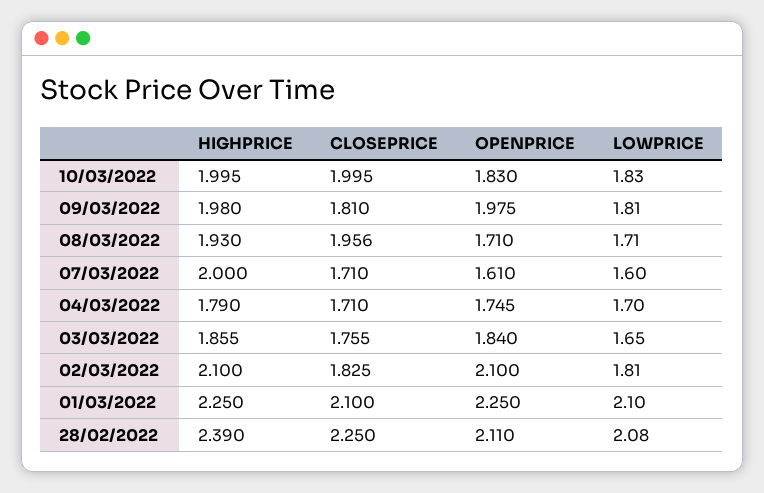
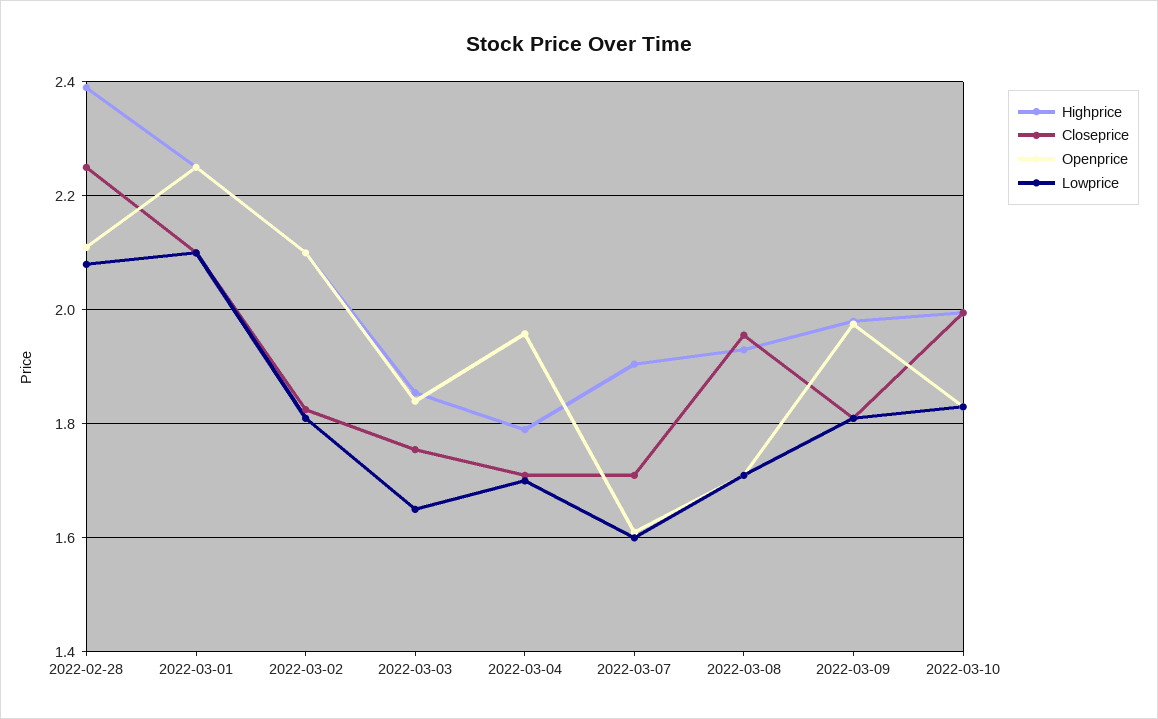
  {
    "HIGHPRICE": {
      "10/03/2022": 1.995,
      "09/03/2022": 1.98,
      "08/03/2022": 1.93,
-     "07/03/2022": 2,
+     "07/03/2022": 1.9,
      "04/03/2022": 1.79,
      "03/03/2022": 1.855,
      "02/03/2022": 2.1,
      "01/03/2022": 2.25,
      "28/02/2022": 2.39
    },
    "CLOSEPRICE": {
      "10/03/2022": 1.995,
      "09/03/2022": 1.81,
      "08/03/2022": 1.956,
      "07/03/2022": 1.71,
      "04/03/2022": 1.71,
      "03/03/2022": 1.755,
      "02/03/2022": 1.825,
      "01/03/2022": 2.1,
      "28/02/2022": 2.25
    },
    "OPENPRICE": {
      "10/03/2022": 1.83,
      "09/03/2022": 1.975,
      "08/03/2022": 1.71,
      "07/03/2022": 1.61,
-     "04/03/2022": 1.745,
+     "04/03/2022": 1.96,
      "03/03/2022": 1.84,
      "02/03/2022": 2.1,
      "01/03/2022": 2.25,
      "28/02/2022": 2.11
    },
    "LOWPRICE": {
      "10/03/2022": 1.83,
      "09/03/2022": 1.81,
      "08/03/2022": 1.71,
      "07/03/2022": 1.6,
      "04/03/2022": 1.7,
      "03/03/2022": 1.65,
      "02/03/2022": 1.81,
      "01/03/2022": 2.1,
      "28/02/2022": 2.08
    }
  }

